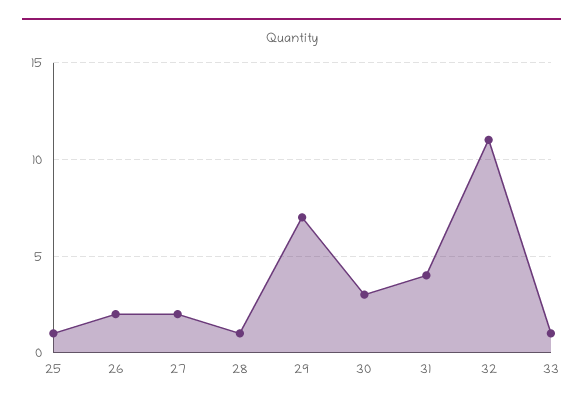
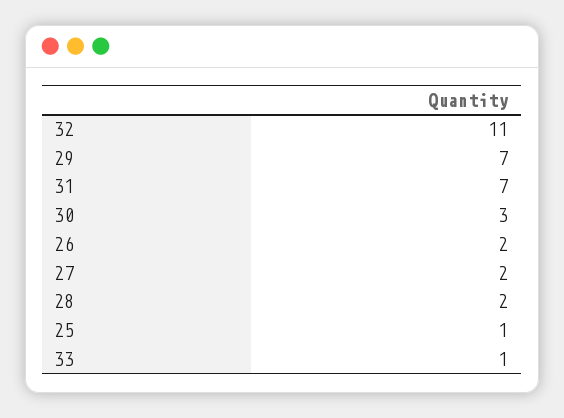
  {
    "25": 1,
    "26": 2,
    "27": 2,
-   "28": 1,
+   "28": 2,
    "29": 7,
    "30": 3,
-   "31": 4,
+   "31": 7,
    "32": 11,
    "33": 1
  }

